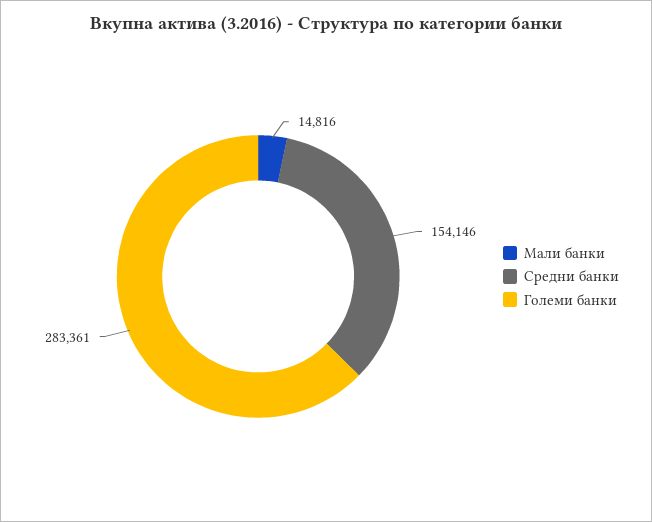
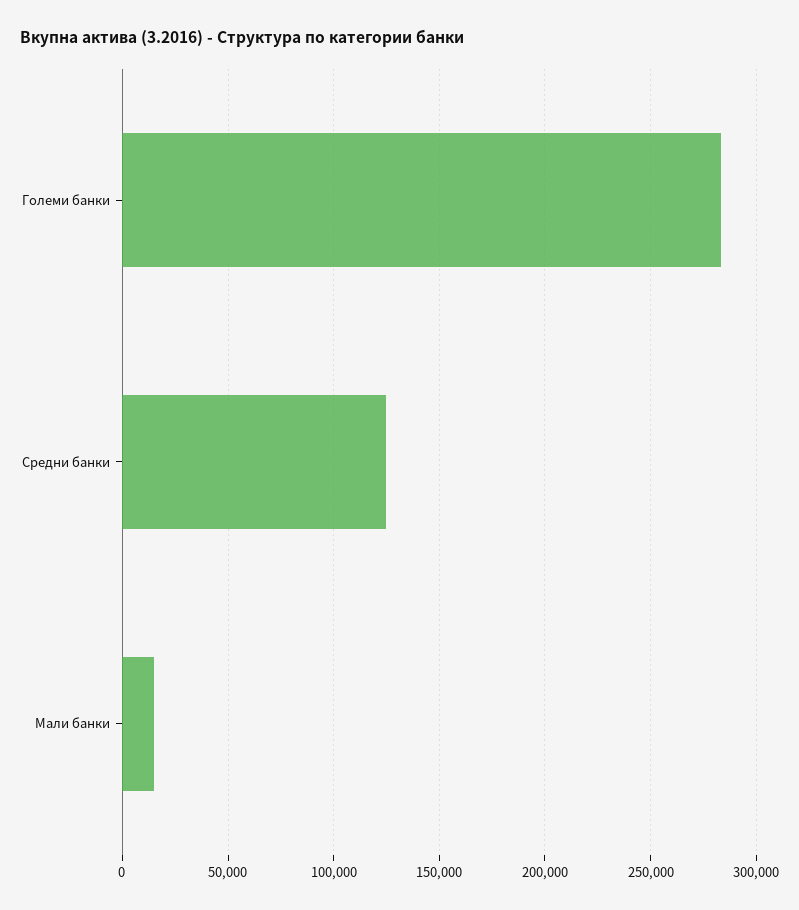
  {
    "Мали банки": 14816,
-   "Средни банки": 154146,
+   "Средни банки": 125000,
    "Големи банки": 283361
  }

